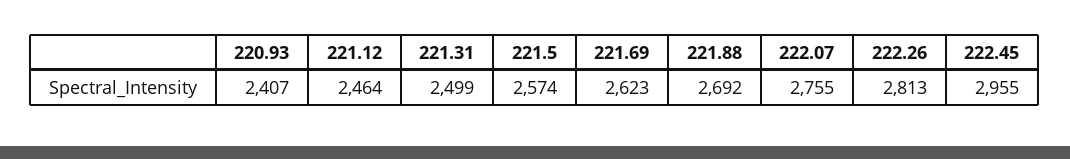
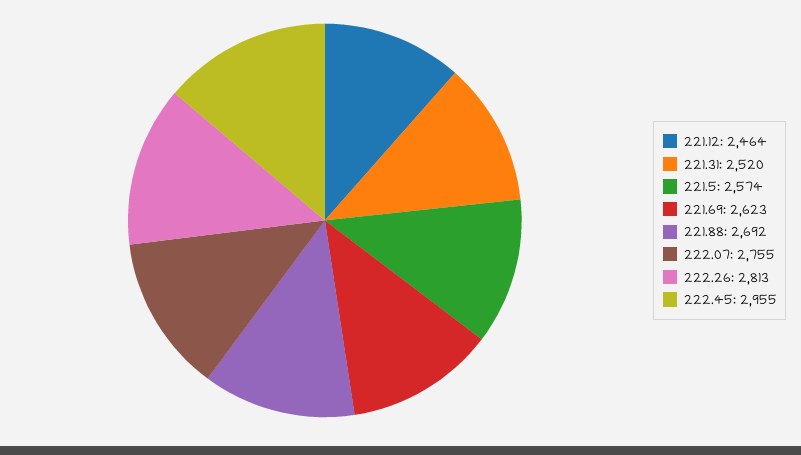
  {
-   "220.93": 2407,
    "221.12": 2464,
-   "221.31": 2499,
+   "221.31": 2520,
    "221.5": 2574,
    "221.69": 2623,
    "221.88": 2692,
    "222.07": 2755,
    "222.26": 2813,
    "222.45": 2955
  }

